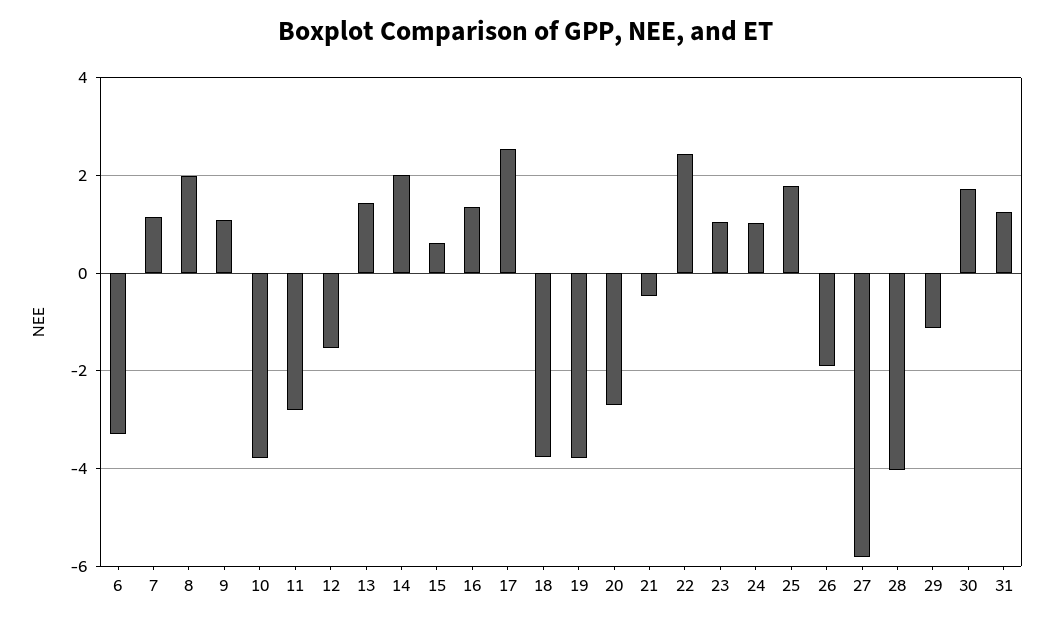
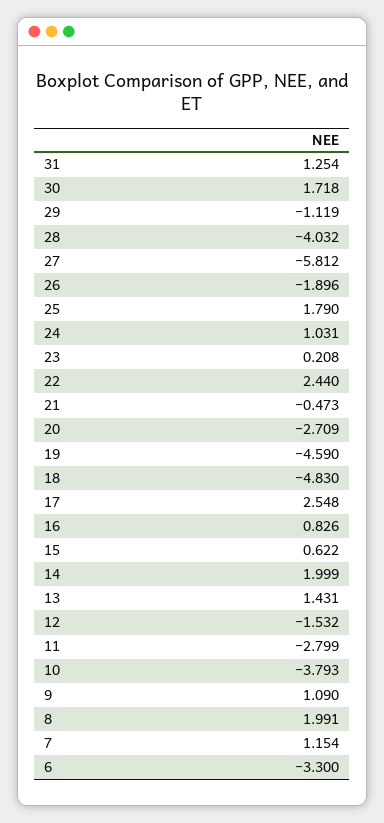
  {
    "6": -3.3,
    "7": 1.154,
    "8": 1.991,
    "9": 1.09,
    "10": -3.793,
    "11": -2.799,
    "12": -1.532,
    "13": 1.431,
    "14": 1.999,
    "15": 0.622,
-   "16": 1.4,
+   "16": 0.826,
    "17": 2.548,
-   "18": -3.8,
+   "18": -4.83,
-   "19": -3.8,
+   "19": -4.59,
    "20": -2.709,
    "21": -0.473,
    "22": 2.44,
-   "23": 1,
+   "23": 0.208,
    "24": 1.031,
    "25": 1.79,
    "26": -1.896,
    "27": -5.812,
    "28": -4.032,
    "29": -1.119,
    "30": 1.718,
    "31": 1.254
  }

